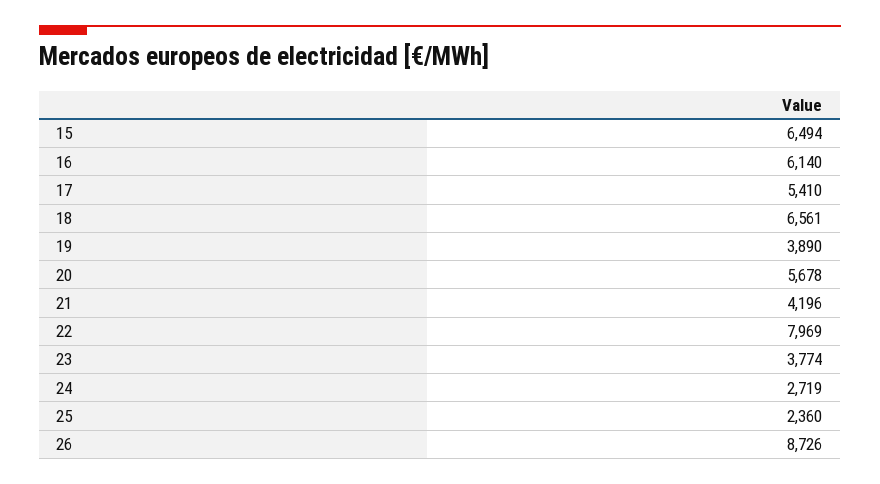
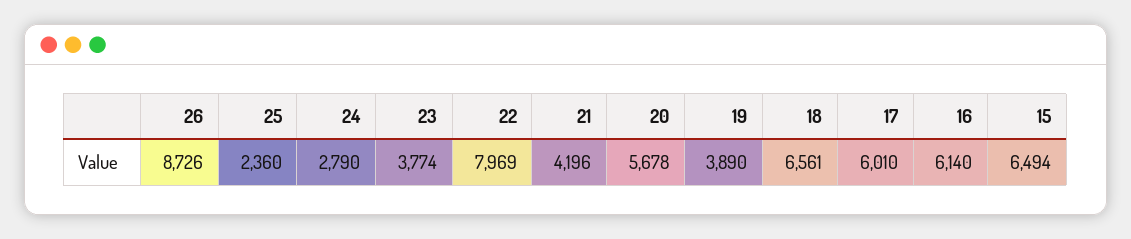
  {
    "15": 6494,
    "16": 6140,
-   "17": 5410,
+   "17": 6010,
    "18": 6561,
    "19": 3890,
    "20": 5678,
    "21": 4196,
    "22": 7969,
    "23": 3774,
-   "24": 2719,
+   "24": 2790,
    "25": 2360,
    "26": 8726
  }

